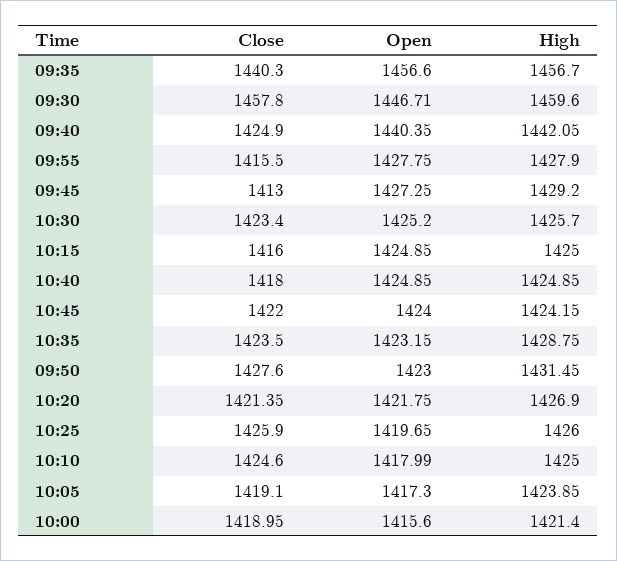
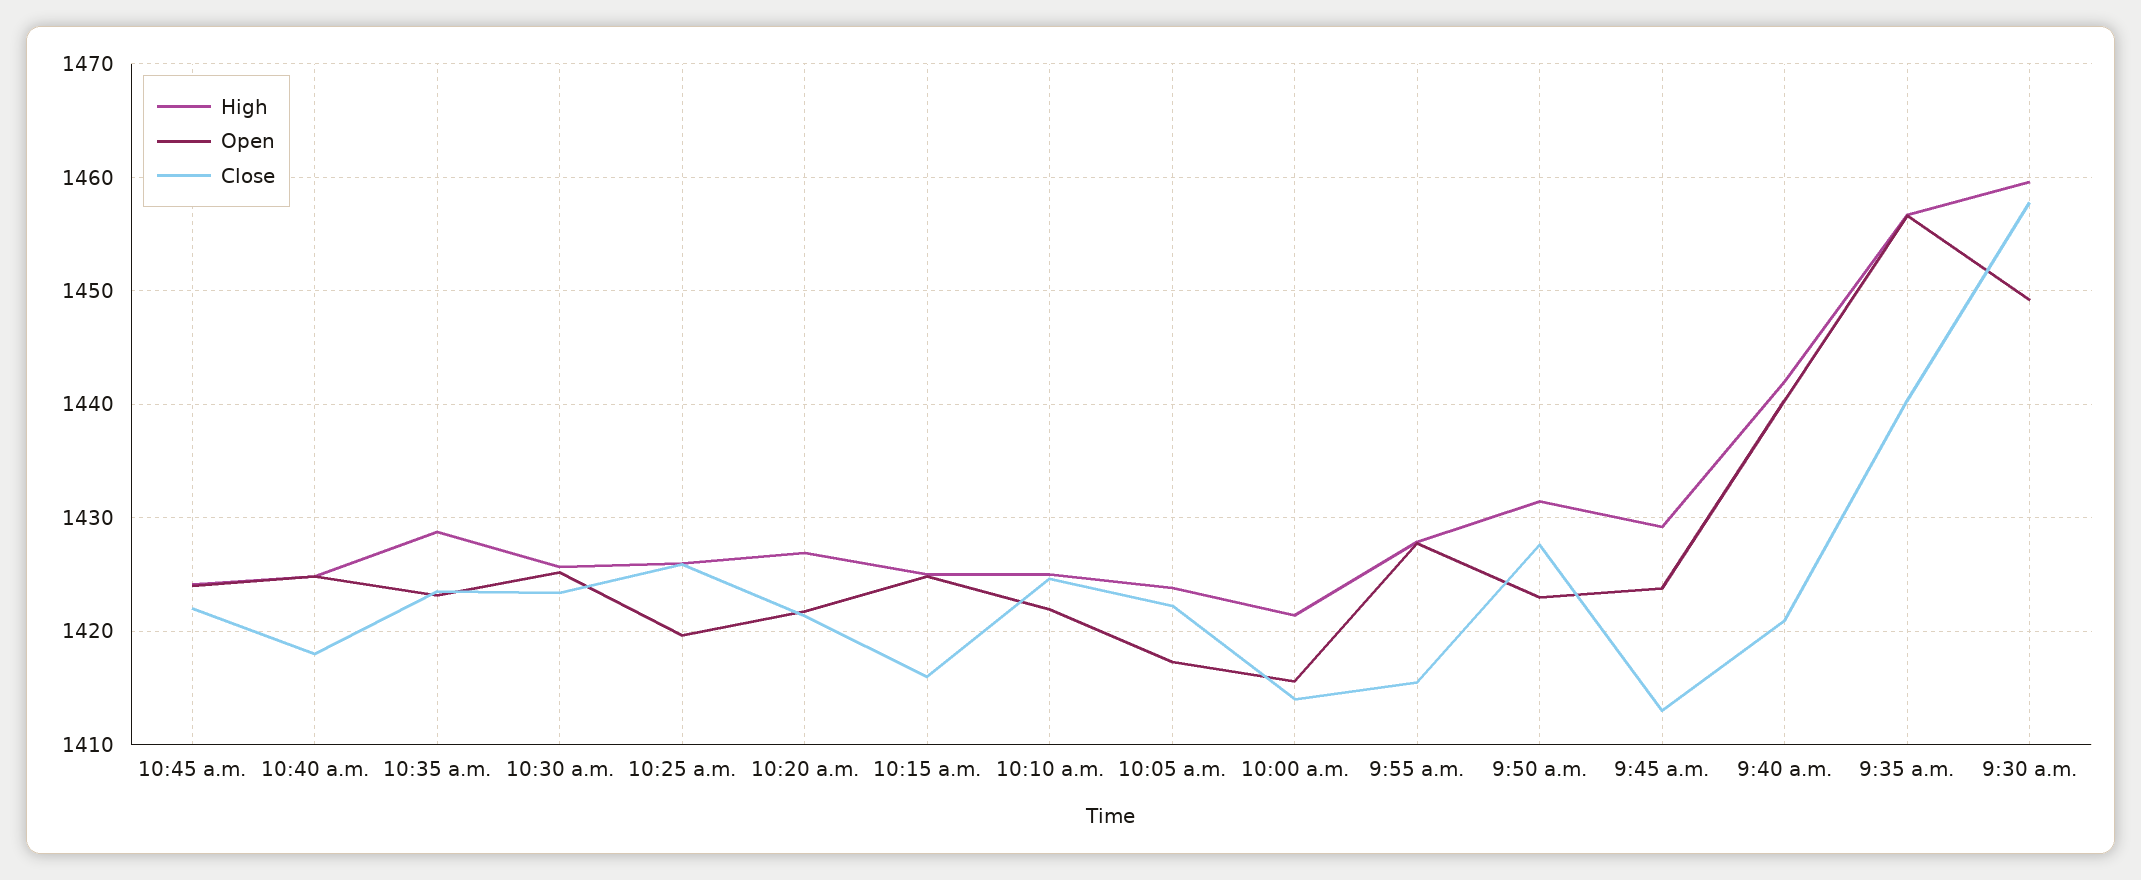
  {
    "Close": {
      "09:35": 1440.3,
      "09:30": 1457.8,
-     "09:40": 1424.9,
+     "09:40": 1421,
      "09:55": 1415.5,
      "09:45": 1413,
      "10:30": 1423.4,
      "10:15": 1416,
      "10:40": 1418,
      "10:45": 1422,
      "10:35": 1423.5,
      "09:50": 1427.6,
      "10:20": 1421.35,
      "10:25": 1425.9,
      "10:10": 1424.6,
-     "10:05": 1419.1,
+     "10:05": 1422,
-     "10:00": 1418.95
+     "10:00": 1414
    },
    "Open": {
      "09:35": 1456.6,
-     "09:30": 1446.71,
+     "09:30": 1449,
      "09:40": 1440.35,
      "09:55": 1427.75,
-     "09:45": 1427.25,
+     "09:45": 1424,
      "10:30": 1425.2,
      "10:15": 1424.85,
      "10:40": 1424.85,
      "10:45": 1424,
      "10:35": 1423.15,
      "09:50": 1423,
      "10:20": 1421.75,
      "10:25": 1419.65,
-     "10:10": 1417.99,
+     "10:10": 1422,
      "10:05": 1417.3,
      "10:00": 1415.6
    },
    "High": {
      "09:35": 1456.7,
      "09:30": 1459.6,
      "09:40": 1442.05,
      "09:55": 1427.9,
      "09:45": 1429.2,
      "10:30": 1425.7,
      "10:15": 1425,
      "10:40": 1424.85,
      "10:45": 1424.15,
      "10:35": 1428.75,
      "09:50": 1431.45,
      "10:20": 1426.9,
      "10:25": 1426,
      "10:10": 1425,
      "10:05": 1423.85,
      "10:00": 1421.4
    }
  }

